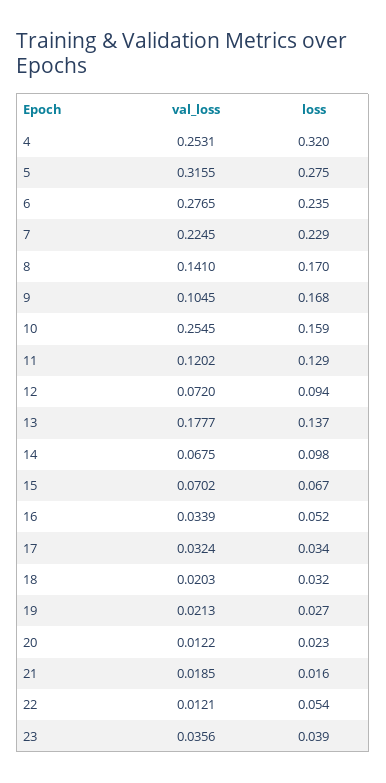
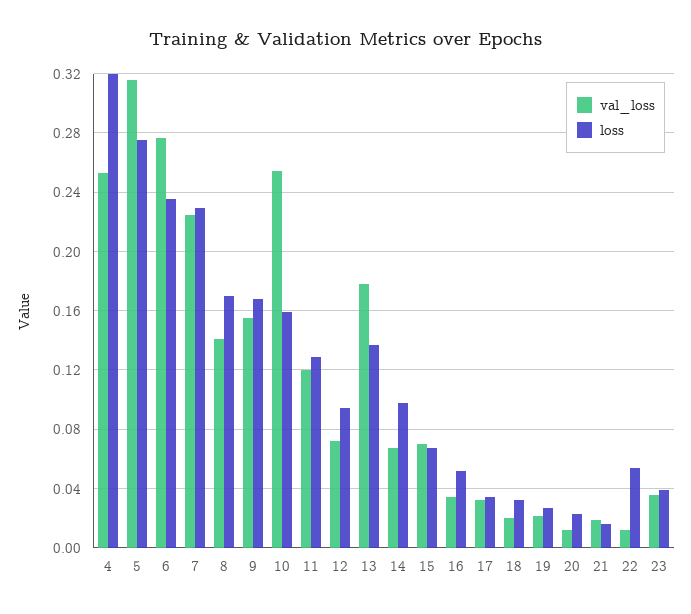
  {
    "val_loss": {
      "4": 0.2531,
      "5": 0.3155,
      "6": 0.2765,
      "7": 0.2245,
      "8": 0.141,
-     "9": 0.1045,
+     "9": 0.155,
      "10": 0.2545,
      "11": 0.1202,
      "12": 0.072,
      "13": 0.1777,
      "14": 0.0675,
      "15": 0.0702,
      "16": 0.0339,
      "17": 0.0324,
      "18": 0.0203,
      "19": 0.0213,
      "20": 0.0122,
      "21": 0.0185,
      "22": 0.0121,
      "23": 0.0356
    },
    "loss": {
      "4": 0.32,
      "5": 0.275,
      "6": 0.235,
      "7": 0.229,
      "8": 0.17,
      "9": 0.168,
      "10": 0.159,
      "11": 0.129,
      "12": 0.094,
      "13": 0.137,
      "14": 0.098,
      "15": 0.067,
      "16": 0.052,
      "17": 0.034,
      "18": 0.032,
      "19": 0.027,
      "20": 0.023,
      "21": 0.016,
      "22": 0.054,
      "23": 0.039
    }
  }

